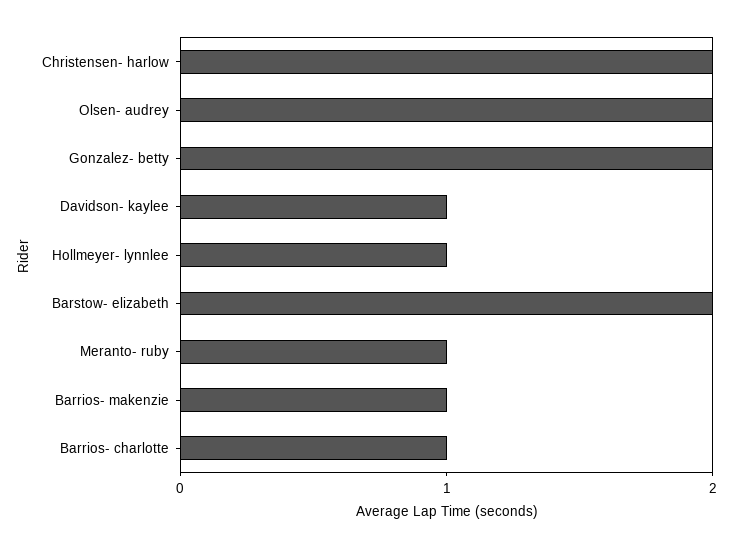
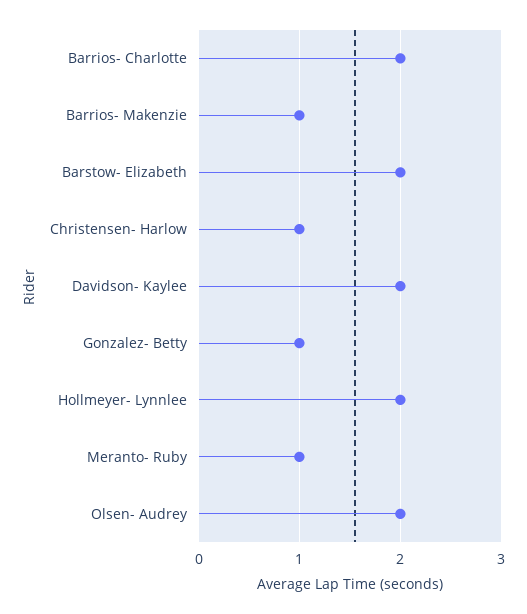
  {
-   "Christensen- harlow": 2,
+   "Christensen- harlow": 1,
    "Olsen- audrey": 2,
-   "Gonzalez- betty": 2,
+   "Gonzalez- betty": 1,
-   "Davidson- kaylee": 1,
+   "Davidson- kaylee": 2,
-   "Hollmeyer- lynnlee": 1,
+   "Hollmeyer- lynnlee": 2,
    "Barstow- elizabeth": 2,
    "Meranto- ruby": 1,
    "Barrios- makenzie": 1,
-   "Barrios- charlotte": 1
+   "Barrios- charlotte": 2
  }

